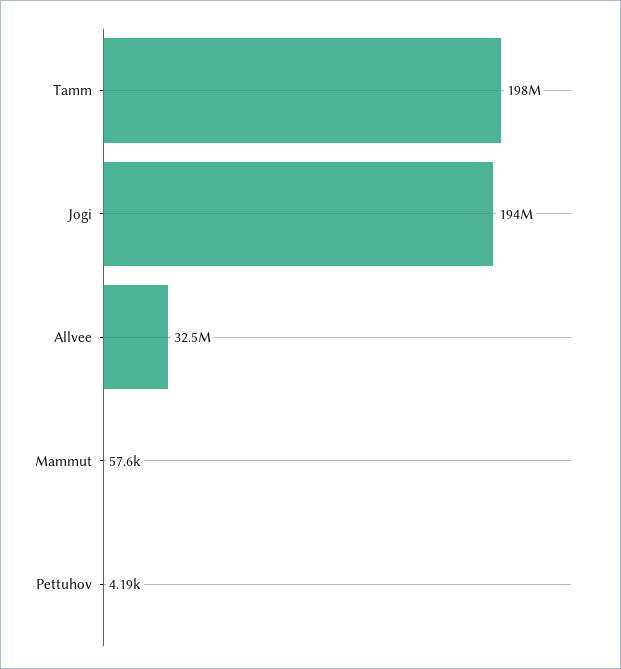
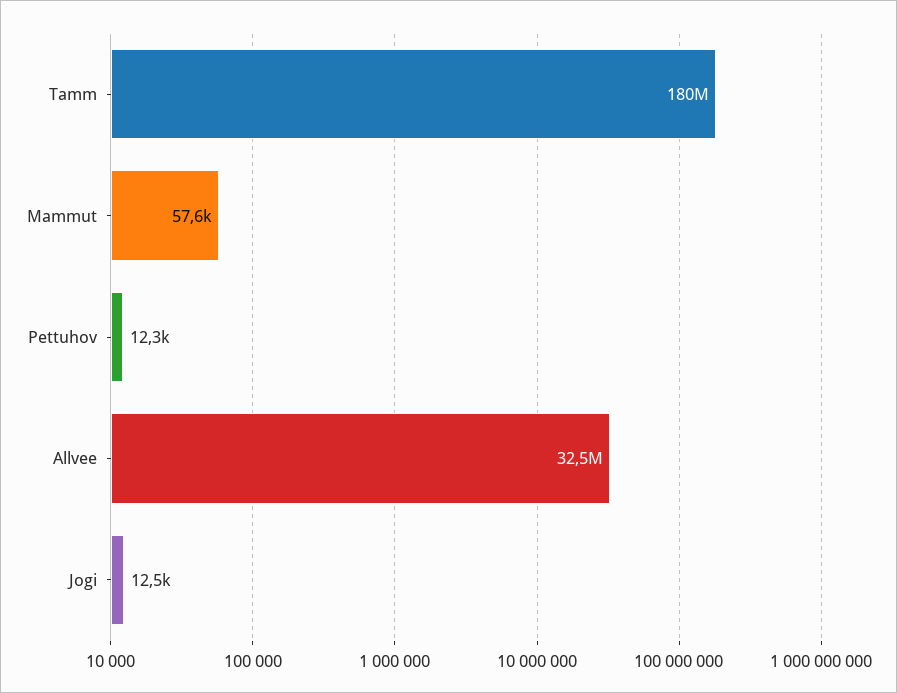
  {
-   "Tamm": 198000000,
+   "Tamm": 180000000,
-   "Jogi": 194000000,
+   "Jogi": 12500,
    "Allvee": 32500000,
    "Mammut": 57600,
-   "Pettuhov": 4190
+   "Pettuhov": 12300
  }

